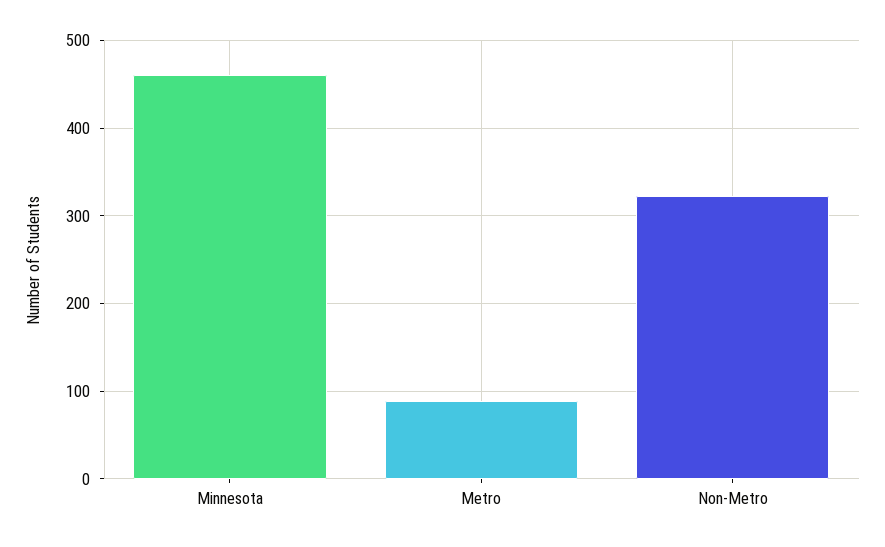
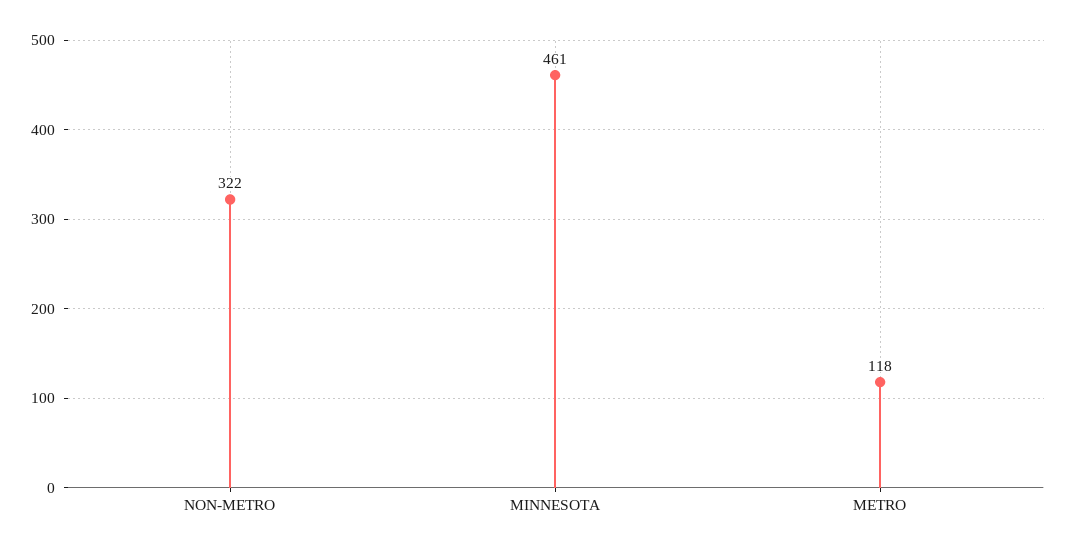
  {
    "Minnesota": 461,
-   "Metro": 90,
+   "Metro": 118,
    "Non-Metro": 322
  }

